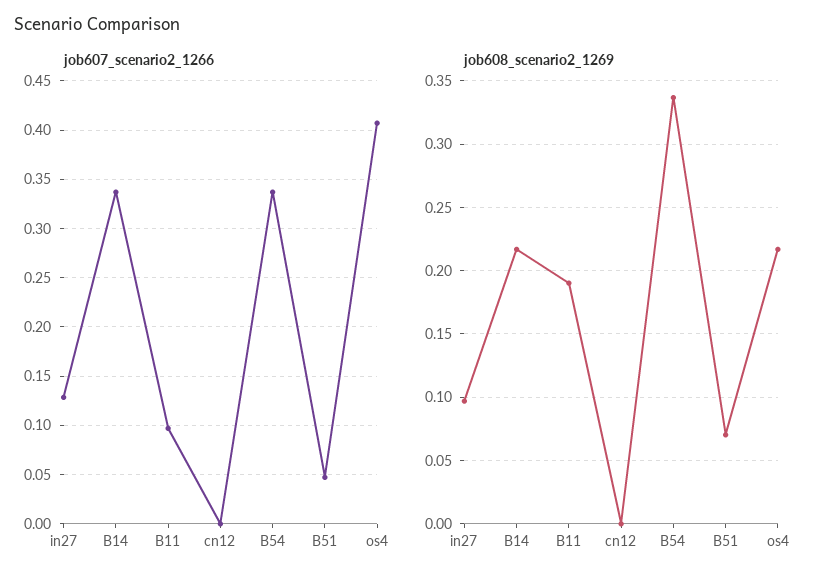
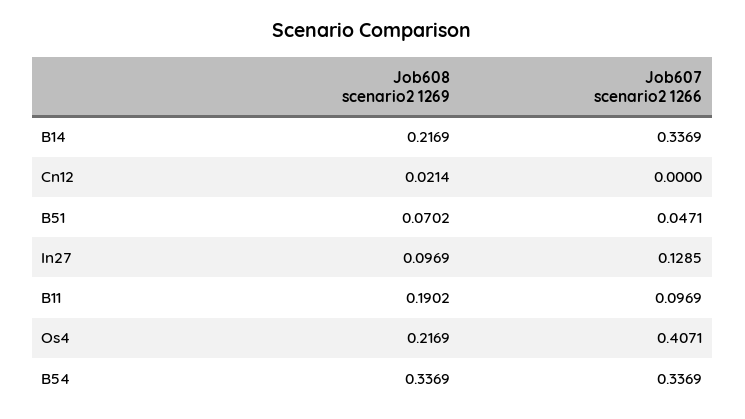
  {
    "job607_scenario2_1266": {
      "in27": 0.1285,
      "B14": 0.3369,
      "B11": 0.0969,
      "cn12": 0,
      "B54": 0.3369,
      "B51": 0.0471,
      "os4": 0.4071
    },
    "job608_scenario2_1269": {
      "in27": 0.0969,
      "B14": 0.2169,
      "B11": 0.1902,
-     "cn12": 0,
+     "cn12": 0.0214,
      "B54": 0.3369,
      "B51": 0.0702,
      "os4": 0.2169
    }
  }

